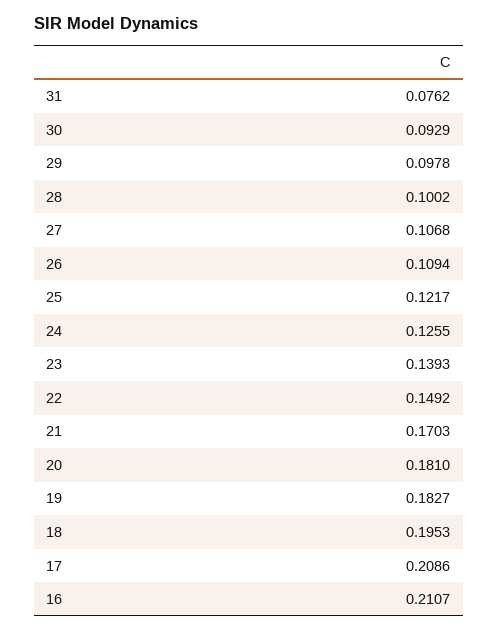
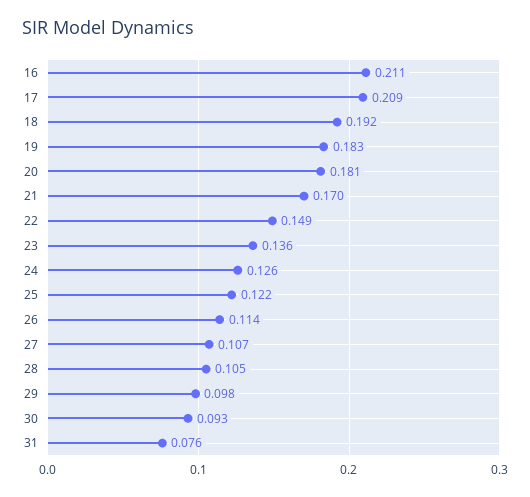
  {
    "31": 0.0762,
    "30": 0.0929,
    "29": 0.0978,
-   "28": 0.1002,
+   "28": 0.105,
    "27": 0.1068,
-   "26": 0.1094,
+   "26": 0.114,
    "25": 0.1217,
    "24": 0.1255,
-   "23": 0.1393,
+   "23": 0.136,
    "22": 0.1492,
    "21": 0.1703,
    "20": 0.181,
    "19": 0.1827,
-   "18": 0.1953,
+   "18": 0.192,
    "17": 0.2086,
    "16": 0.2107
  }

